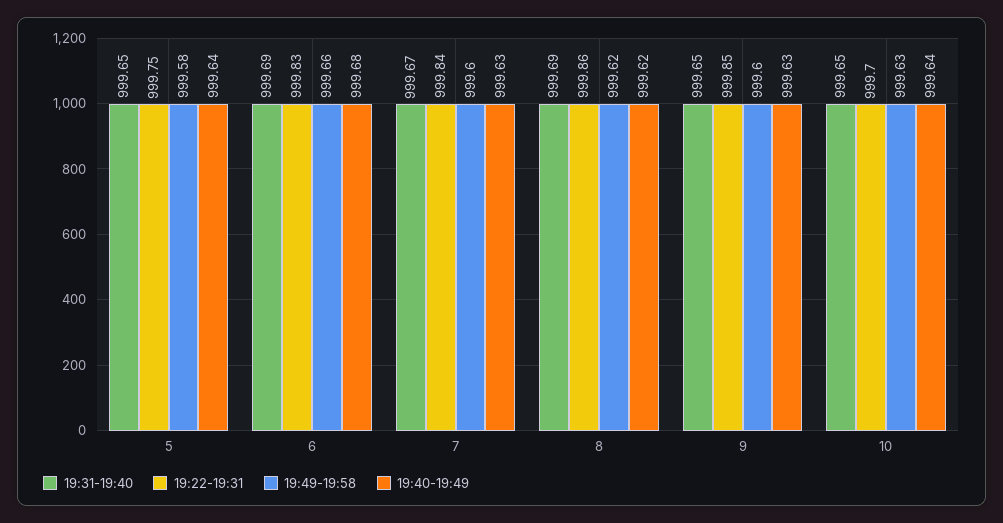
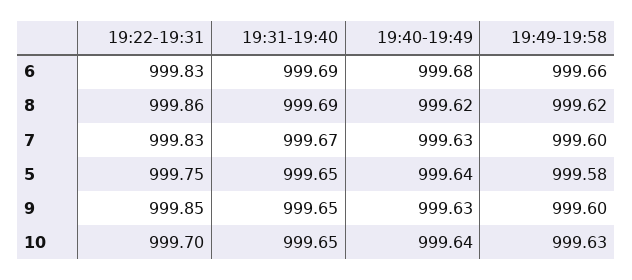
  {
    "19:31-19:40": {
      "5": 999.65,
      "6": 999.69,
      "7": 999.67,
      "8": 999.69,
      "9": 999.65,
      "10": 999.65
    },
    "19:22-19:31": {
      "5": 999.75,
      "6": 999.83,
-     "7": 999.84,
+     "7": 999.83,
      "8": 999.86,
      "9": 999.85,
      "10": 999.7
    },
    "19:49-19:58": {
      "5": 999.58,
      "6": 999.66,
      "7": 999.6,
      "8": 999.62,
      "9": 999.6,
      "10": 999.63
    },
    "19:40-19:49": {
      "5": 999.64,
      "6": 999.68,
      "7": 999.63,
      "8": 999.62,
      "9": 999.63,
      "10": 999.64
    }
  }

